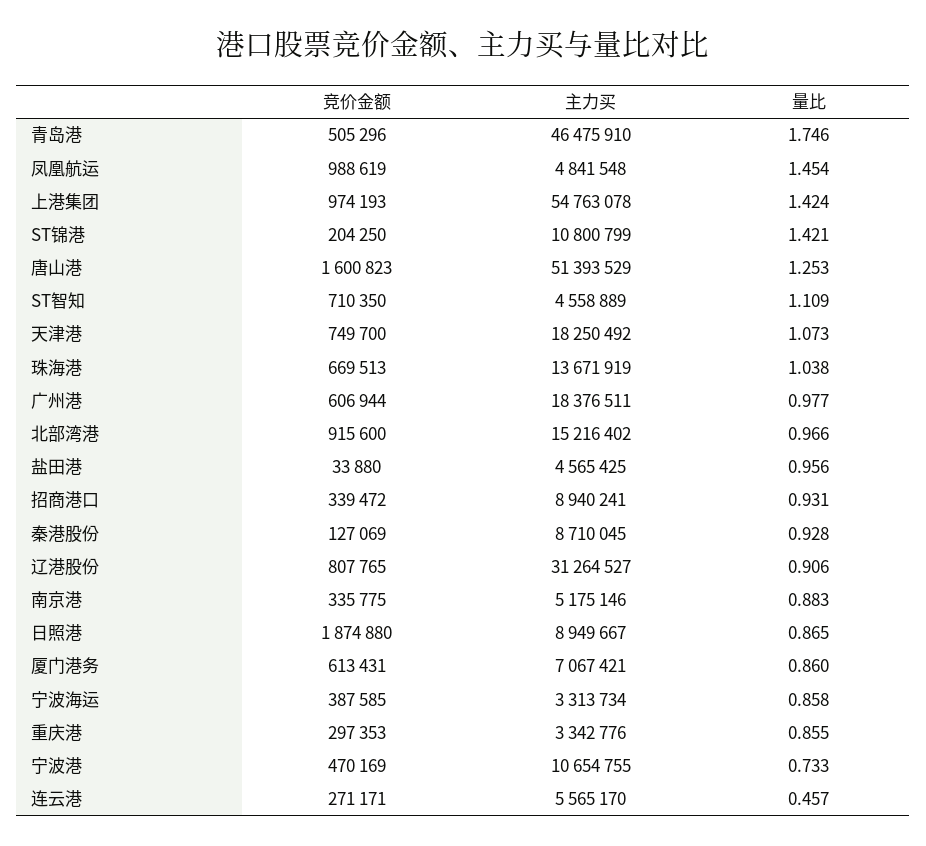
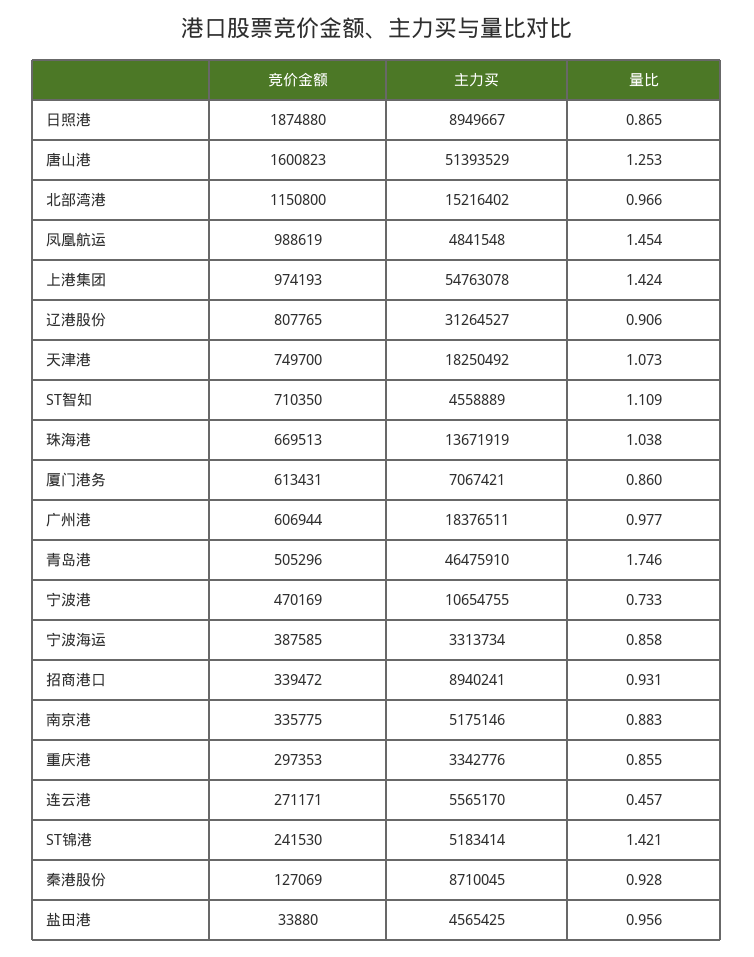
  {
    "竞价金额": {
      "青岛港": 505296,
      "凤凰航运": 988619,
      "上港集团": 974193,
-     "ST锦港": 204250,
+     "ST锦港": 241530,
      "唐山港": 1600823,
      "ST智知": 710350,
      "天津港": 749700,
      "珠海港": 669513,
      "广州港": 606944,
-     "北部湾港": 915600,
+     "北部湾港": 1150800,
      "盐田港": 33880,
      "招商港口": 339472,
      "秦港股份": 127069,
      "辽港股份": 807765,
      "南京港": 335775,
      "日照港": 1874880,
      "厦门港务": 613431,
      "宁波海运": 387585,
      "重庆港": 297353,
      "宁波港": 470169,
      "连云港": 271171
    },
    "主力买": {
      "青岛港": 46475910,
      "凤凰航运": 4841548,
      "上港集团": 54763078,
-     "ST锦港": 10800799,
+     "ST锦港": 5183414,
      "唐山港": 51393529,
      "ST智知": 4558889,
      "天津港": 18250492,
      "珠海港": 13671919,
      "广州港": 18376511,
      "北部湾港": 15216402,
      "盐田港": 4565425,
      "招商港口": 8940241,
      "秦港股份": 8710045,
      "辽港股份": 31264527,
      "南京港": 5175146,
      "日照港": 8949667,
      "厦门港务": 7067421,
      "宁波海运": 3313734,
      "重庆港": 3342776,
      "宁波港": 10654755,
      "连云港": 5565170
    },
    "量比": {
      "青岛港": 1.746,
      "凤凰航运": 1.454,
      "上港集团": 1.424,
      "ST锦港": 1.421,
      "唐山港": 1.253,
      "ST智知": 1.109,
      "天津港": 1.073,
      "珠海港": 1.038,
      "广州港": 0.977,
      "北部湾港": 0.966,
      "盐田港": 0.956,
      "招商港口": 0.931,
      "秦港股份": 0.928,
      "辽港股份": 0.906,
      "南京港": 0.883,
      "日照港": 0.865,
      "厦门港务": 0.86,
      "宁波海运": 0.858,
      "重庆港": 0.855,
      "宁波港": 0.733,
      "连云港": 0.457
    }
  }

